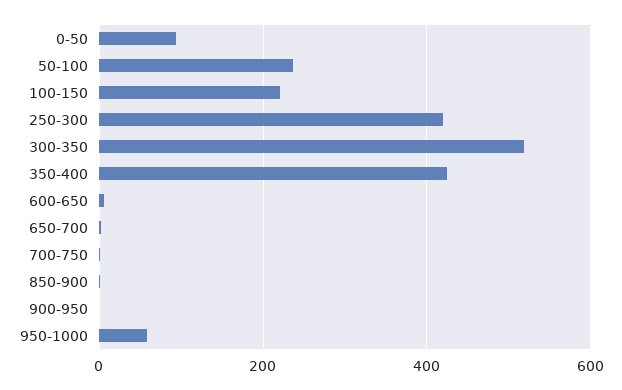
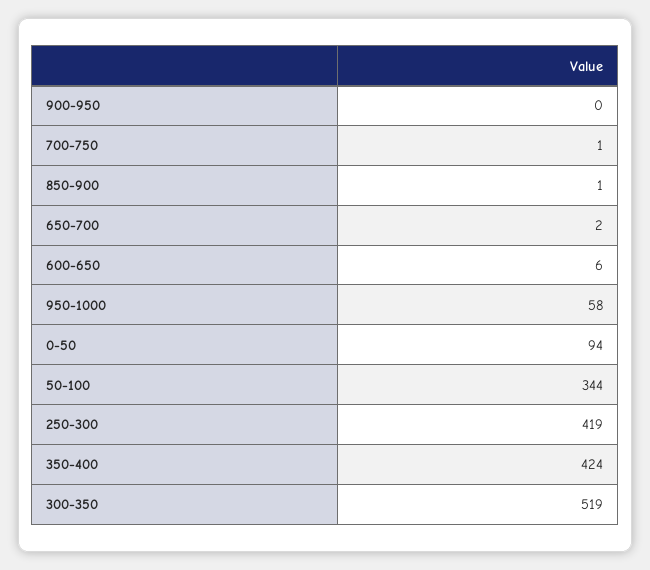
  {
    "0-50": 94,
-   "50-100": 240,
+   "50-100": 344,
-   "100-150": 220,
    "250-300": 419,
    "300-350": 519,
    "350-400": 424,
    "600-650": 6,
    "650-700": 2,
    "700-750": 1,
    "850-900": 1,
    "900-950": 0,
    "950-1000": 58
  }

